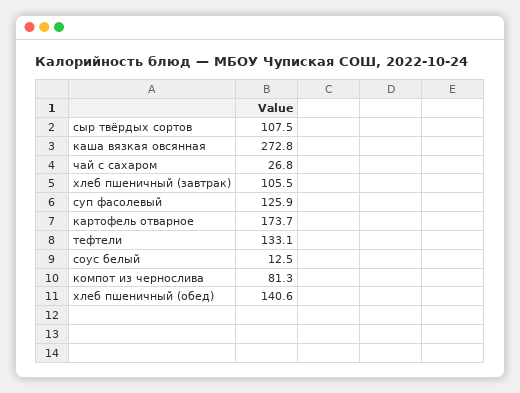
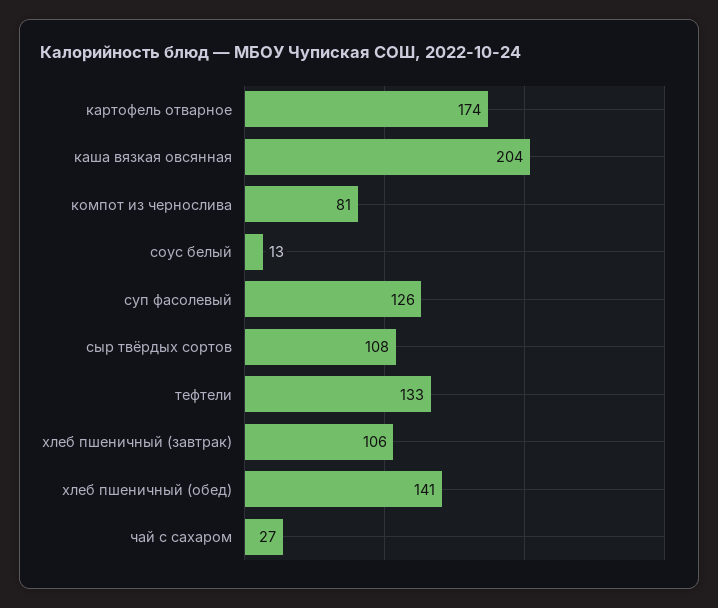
  {
    "сыр твёрдых сортов": 107.5,
-   "каша вязкая овсянная": 272.8,
+   "каша вязкая овсянная": 204,
    "чай с сахаром": 26.8,
    "хлеб пшеничный (завтрак)": 105.5,
    "суп фасолевый": 125.9,
    "картофель отварное": 173.7,
    "тефтели": 133.1,
    "соус белый": 12.5,
    "компот из чернослива": 81.3,
    "хлеб пшеничный (обед)": 140.6
  }

